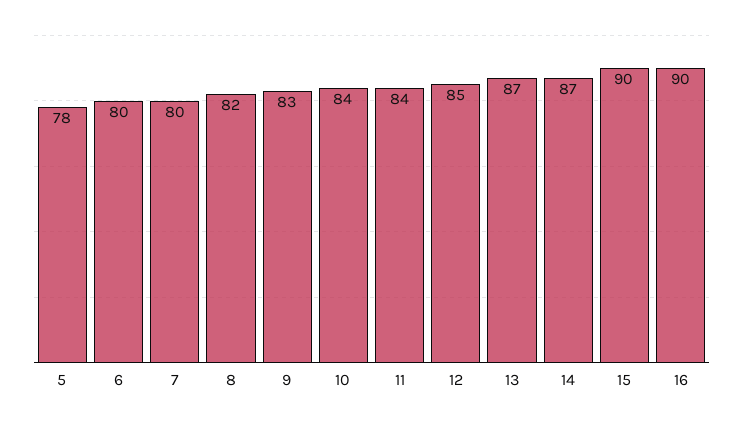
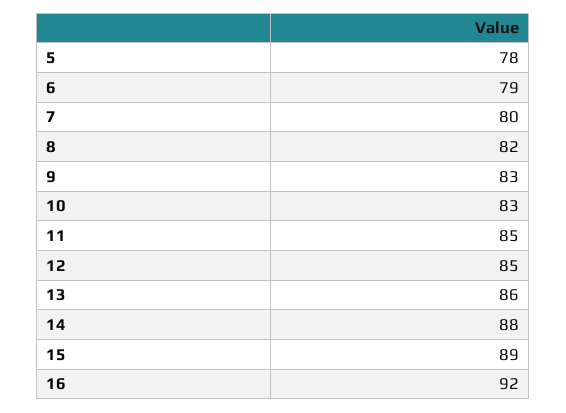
  {
    "5": 78,
-   "6": 80,
+   "6": 79,
    "7": 80,
    "8": 82,
    "9": 83,
-   "10": 84,
+   "10": 83,
-   "11": 84,
+   "11": 85,
    "12": 85,
-   "13": 87,
+   "13": 86,
-   "14": 87,
+   "14": 88,
-   "15": 90,
+   "15": 89,
-   "16": 90
+   "16": 92
  }

